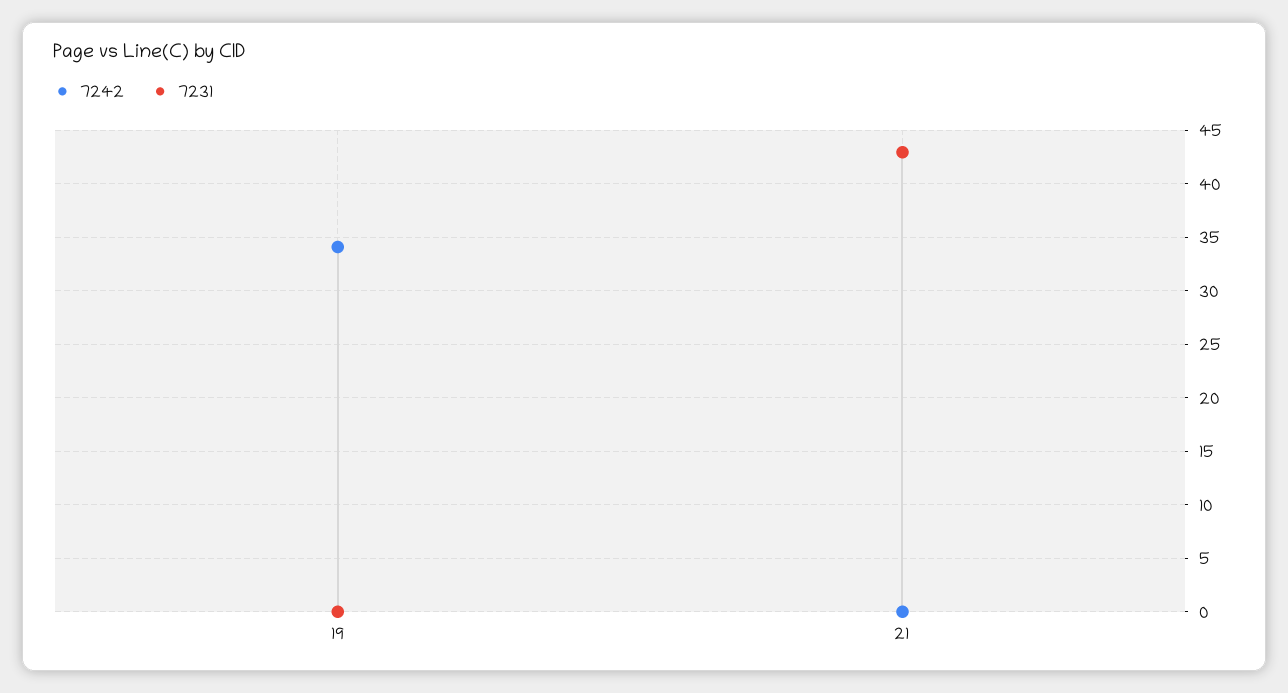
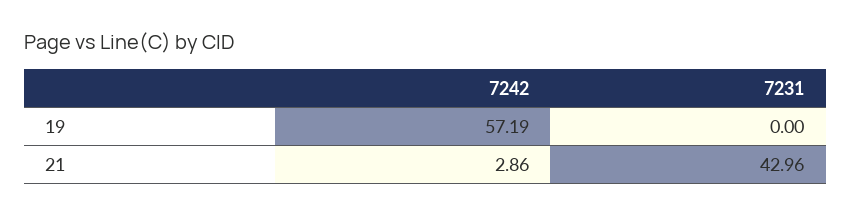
  {
    "7242": {
-     "19": 34,
+     "19": 57.19,
-     "21": 0
+     "21": 2.86
    },
    "7231": {
      "19": 0,
      "21": 42.96
    }
  }

